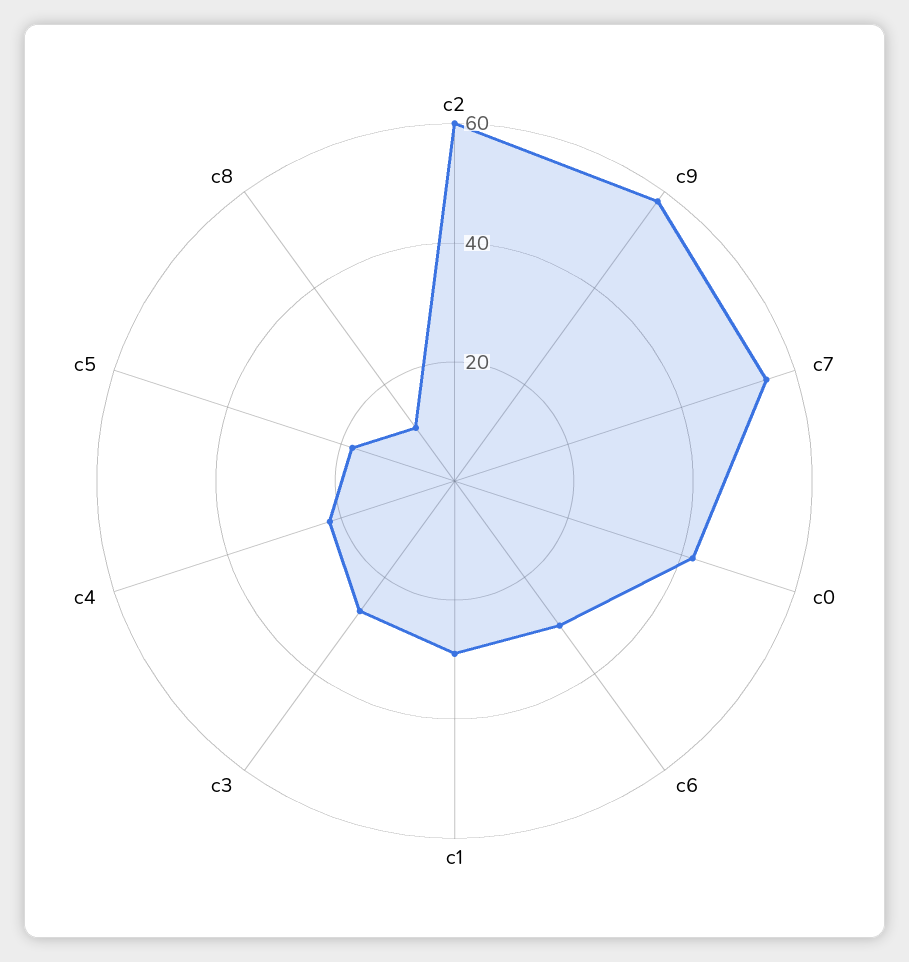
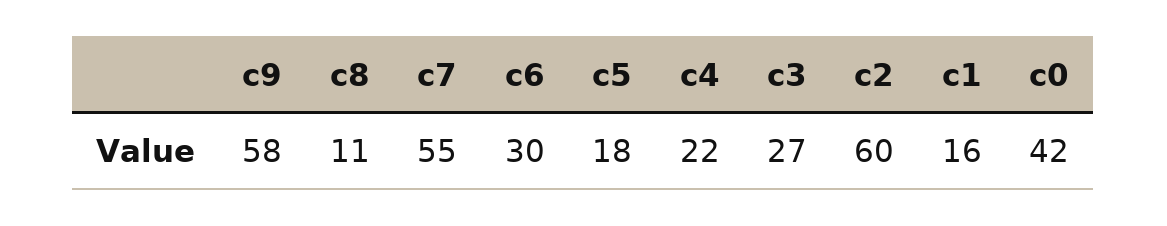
  {
    "c2": 60,
    "c9": 58,
    "c7": 55,
    "c0": 42,
    "c6": 30,
-   "c1": 30,
+   "c1": 16,
    "c3": 27,
    "c4": 22,
    "c5": 18,
    "c8": 11
  }

